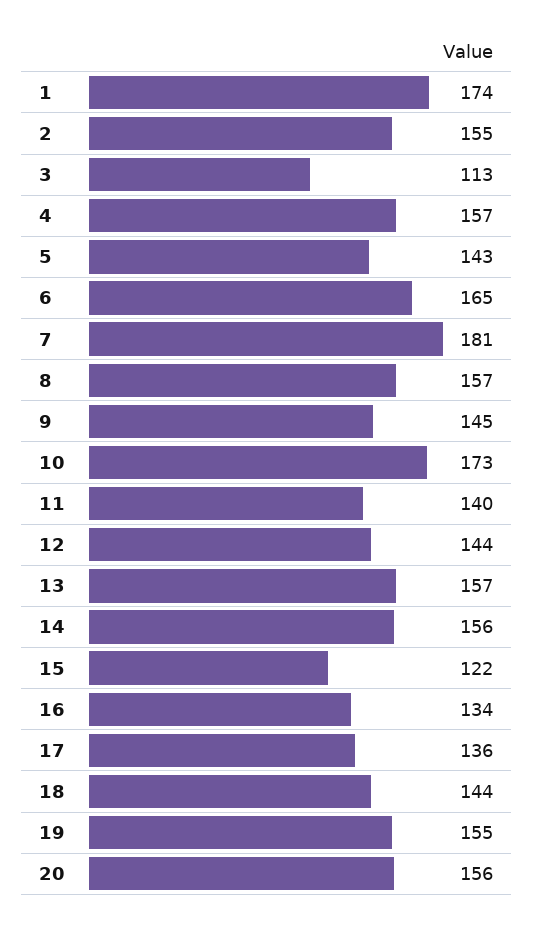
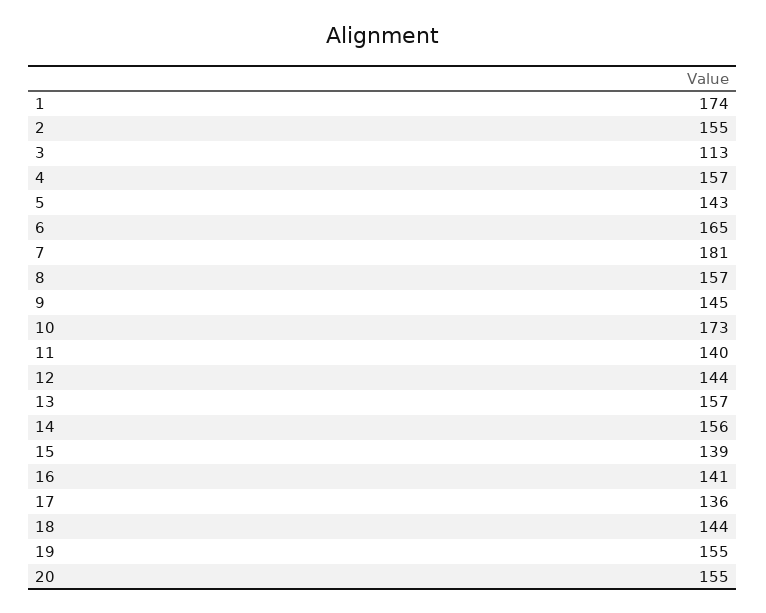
  {
    "1": 174,
    "2": 155,
    "3": 113,
    "4": 157,
    "5": 143,
    "6": 165,
    "7": 181,
    "8": 157,
    "9": 145,
    "10": 173,
    "11": 140,
    "12": 144,
    "13": 157,
    "14": 156,
-   "15": 122,
+   "15": 139,
-   "16": 134,
+   "16": 141,
    "17": 136,
    "18": 144,
    "19": 155,
-   "20": 156
+   "20": 155
  }

